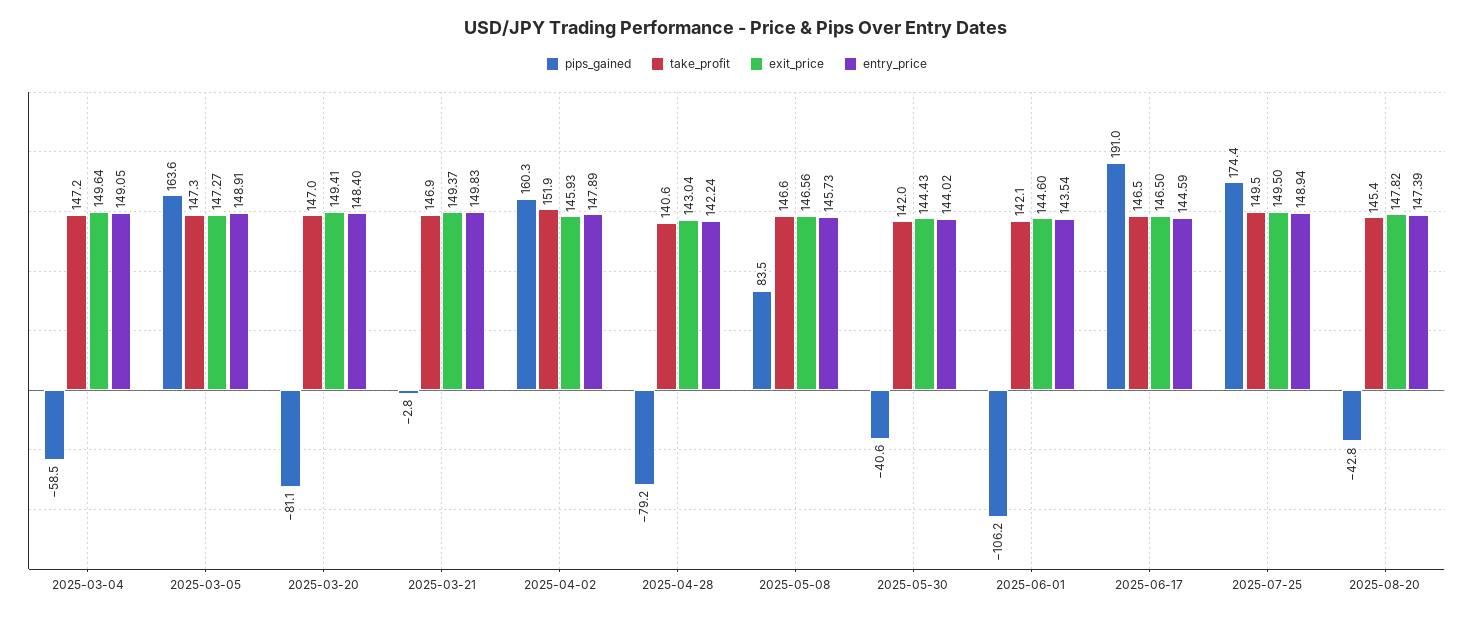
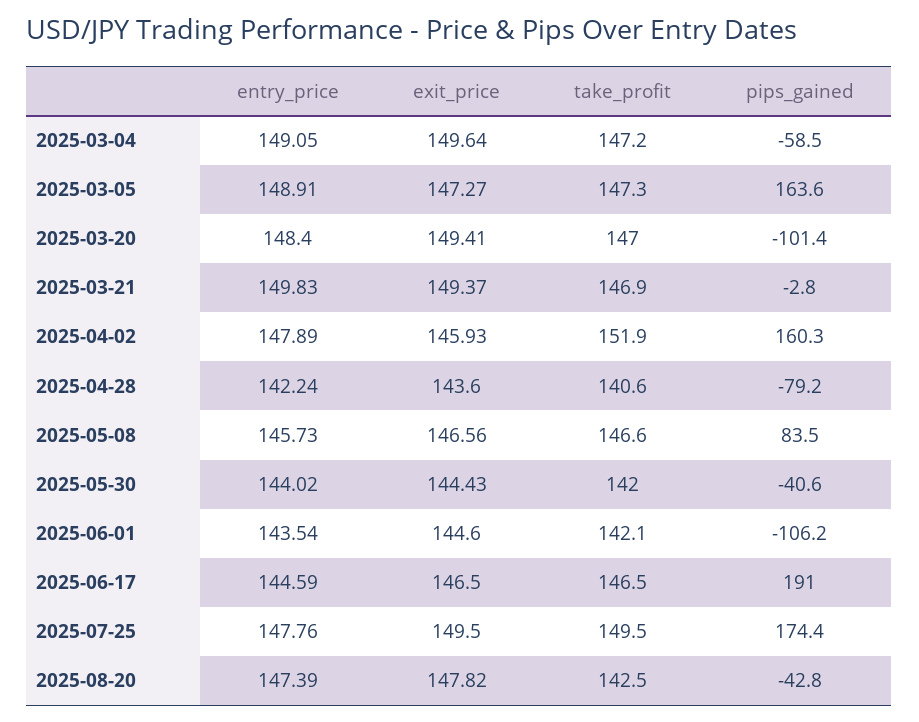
  {
    "pips_gained": {
      "2025-03-04": -58.5,
      "2025-03-05": 163.6,
-     "2025-03-20": -81.1,
+     "2025-03-20": -101.4,
      "2025-03-21": -2.8,
      "2025-04-02": 160.3,
      "2025-04-28": -79.2,
      "2025-05-08": 83.5,
      "2025-05-30": -40.6,
      "2025-06-01": -106.2,
      "2025-06-17": 191,
      "2025-07-25": 174.4,
      "2025-08-20": -42.8
    },
    "take_profit": {
      "2025-03-04": 147.2,
      "2025-03-05": 147.3,
      "2025-03-20": 147,
      "2025-03-21": 146.9,
      "2025-04-02": 151.9,
      "2025-04-28": 140.6,
      "2025-05-08": 146.6,
      "2025-05-30": 142,
      "2025-06-01": 142.1,
      "2025-06-17": 146.5,
      "2025-07-25": 149.5,
-     "2025-08-20": 145.4
+     "2025-08-20": 142.5
    },
    "exit_price": {
      "2025-03-04": 149.64,
      "2025-03-05": 147.27,
      "2025-03-20": 149.41,
      "2025-03-21": 149.37,
      "2025-04-02": 145.93,
-     "2025-04-28": 143.04,
+     "2025-04-28": 143.6,
      "2025-05-08": 146.56,
      "2025-05-30": 144.43,
      "2025-06-01": 144.6,
      "2025-06-17": 146.5,
      "2025-07-25": 149.5,
      "2025-08-20": 147.82
    },
    "entry_price": {
      "2025-03-04": 149.05,
      "2025-03-05": 148.91,
      "2025-03-20": 148.4,
      "2025-03-21": 149.83,
      "2025-04-02": 147.89,
      "2025-04-28": 142.24,
      "2025-05-08": 145.73,
      "2025-05-30": 144.02,
      "2025-06-01": 143.54,
      "2025-06-17": 144.59,
-     "2025-07-25": 148.94,
+     "2025-07-25": 147.76,
      "2025-08-20": 147.39
    }
  }

